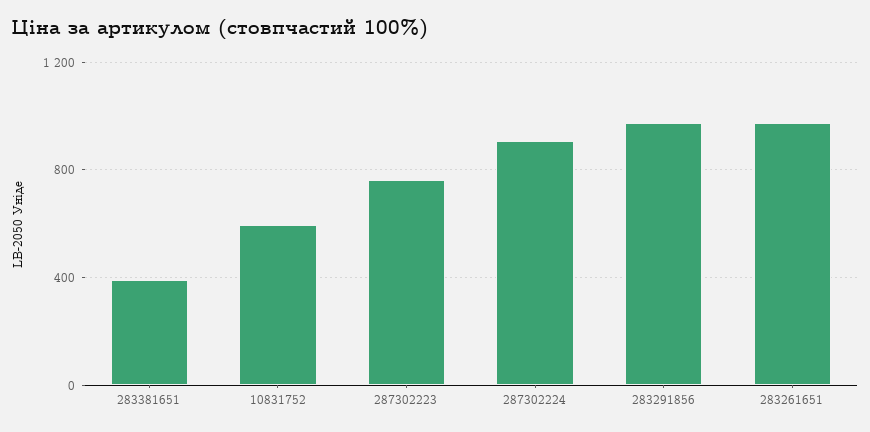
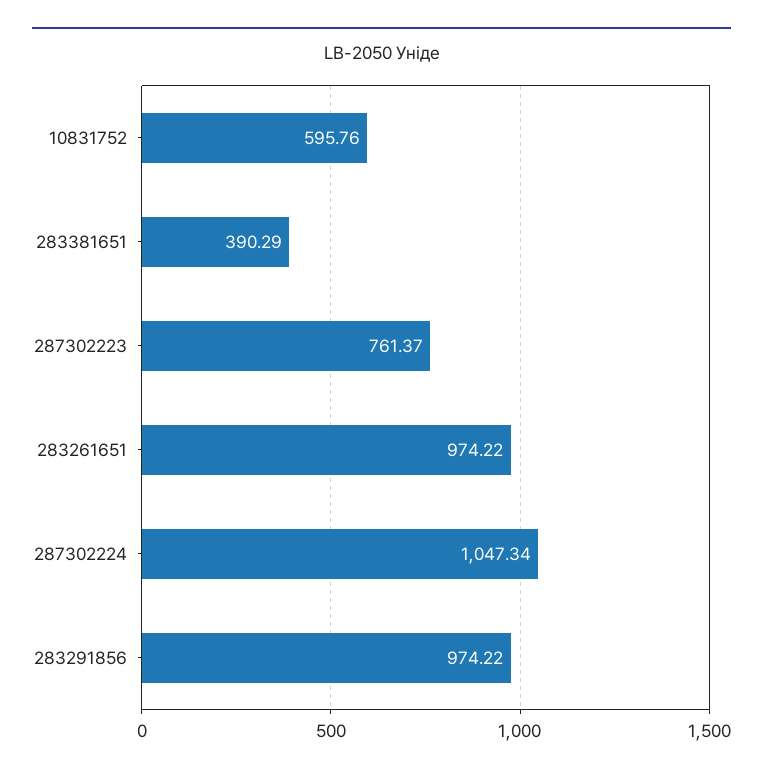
  {
    "283381651": 390.29,
    "10831752": 595.76,
    "287302223": 761.37,
-   "287302224": 900,
+   "287302224": 1047.34,
    "283291856": 974.22,
    "283261651": 974.22
  }

